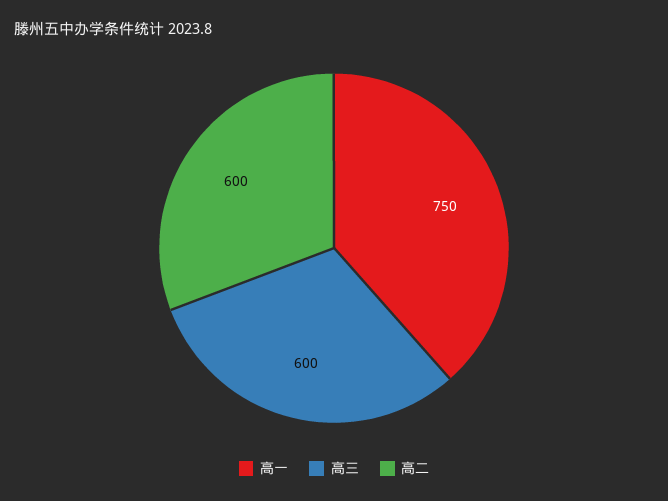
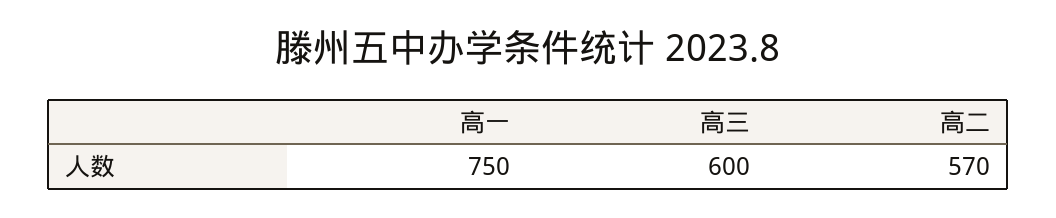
  {
    "高一": 750,
    "高三": 600,
-   "高二": 600
+   "高二": 570
  }

